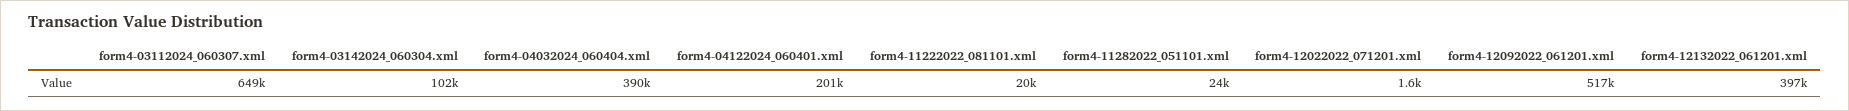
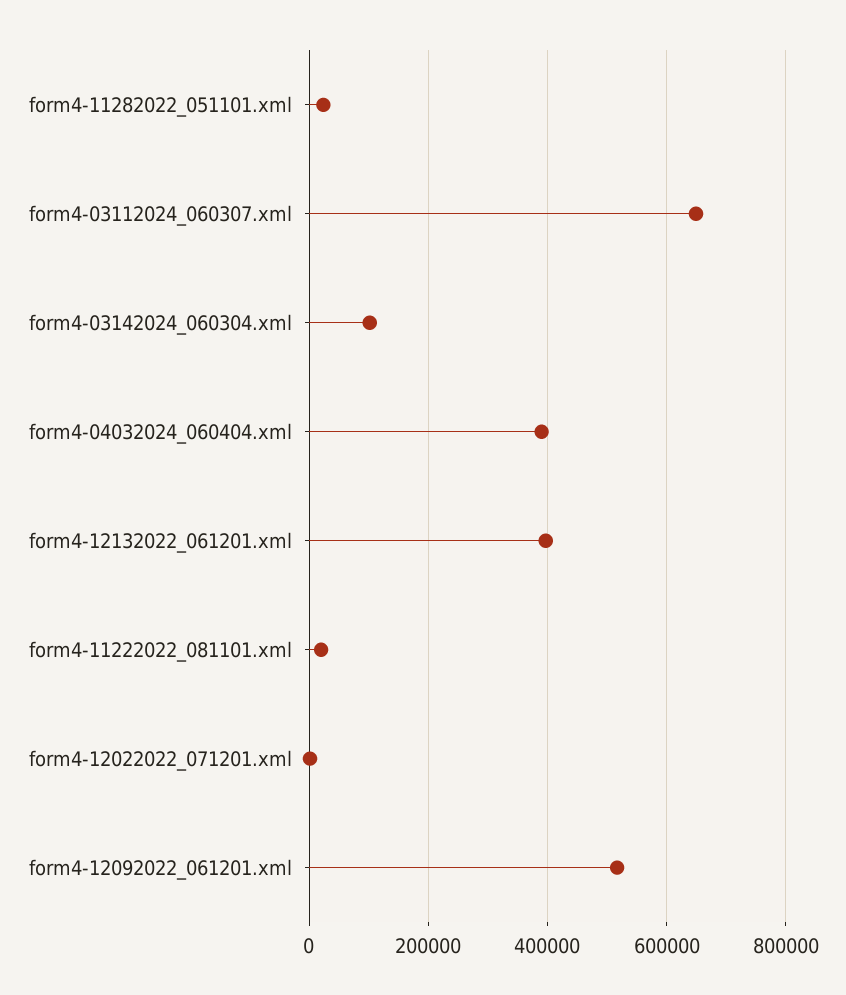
  {
    "form4-03112024_060307.xml": 649000,
    "form4-03142024_060304.xml": 102000,
    "form4-04032024_060404.xml": 390000,
-   "form4-04122024_060401.xml": 201000,
    "form4-11222022_081101.xml": 20000,
    "form4-11282022_051101.xml": 24000,
    "form4-12022022_071201.xml": 1600,
    "form4-12092022_061201.xml": 517000,
    "form4-12132022_061201.xml": 397000
  }

